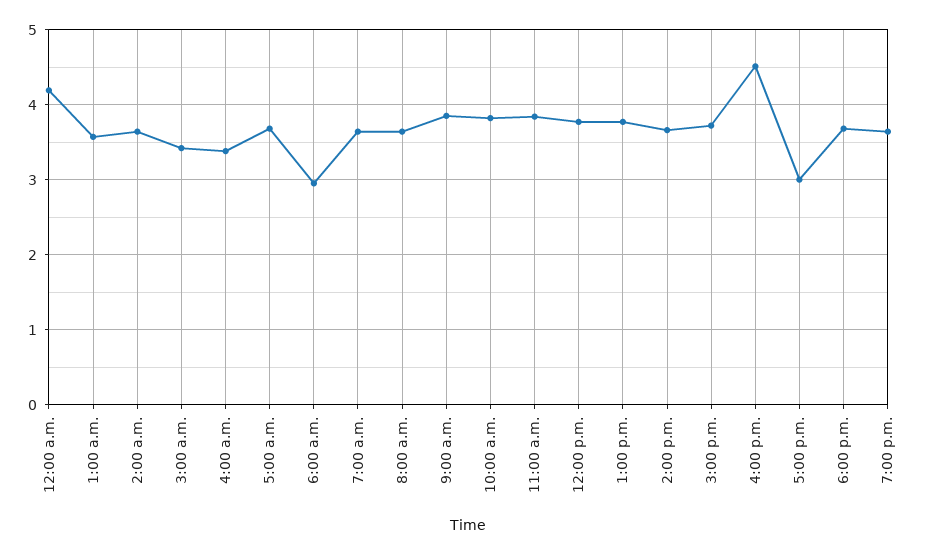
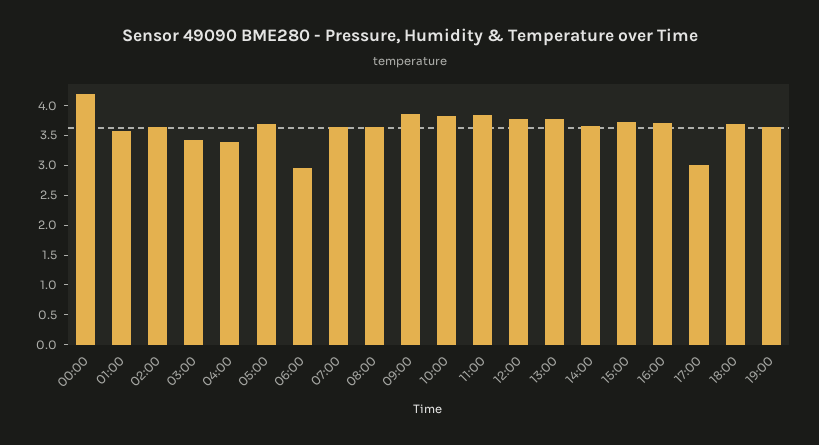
  {
    "12:00 a.m.": 4.2,
    "1:00 a.m.": 3.6,
    "2:00 a.m.": 3.6,
    "3:00 a.m.": 3.4,
    "4:00 a.m.": 3.4,
    "5:00 a.m.": 3.7,
    "6:00 a.m.": 3,
    "7:00 a.m.": 3.6,
    "8:00 a.m.": 3.6,
    "9:00 a.m.": 3.9,
    "10:00 a.m.": 3.8,
    "11:00 a.m.": 3.8,
    "12:00 p.m.": 3.8,
    "1:00 p.m.": 3.8,
    "2:00 p.m.": 3.7,
    "3:00 p.m.": 3.7,
-   "4:00 p.m.": 4.5,
+   "4:00 p.m.": 3.75,
    "5:00 p.m.": 3,
    "6:00 p.m.": 3.7,
    "7:00 p.m.": 3.6
  }

